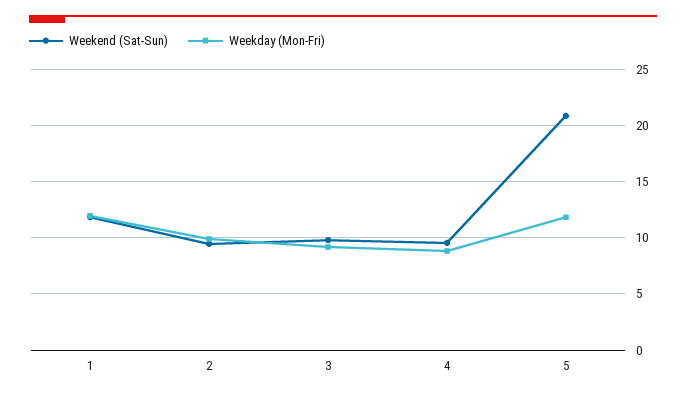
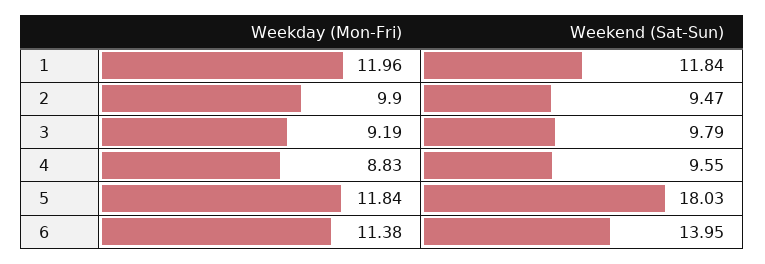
  {
    "Weekend (Sat-Sun)": {
      "1": 11.84,
      "2": 9.47,
      "3": 9.79,
      "4": 9.55,
-     "5": 21
+     "5": 18.03,
+     "6": 13.95
    },
    "Weekday (Mon-Fri)": {
      "1": 11.96,
      "2": 9.9,
      "3": 9.19,
      "4": 8.83,
-     "5": 11.84
+     "5": 11.84,
+     "6": 11.38
    }
  }

